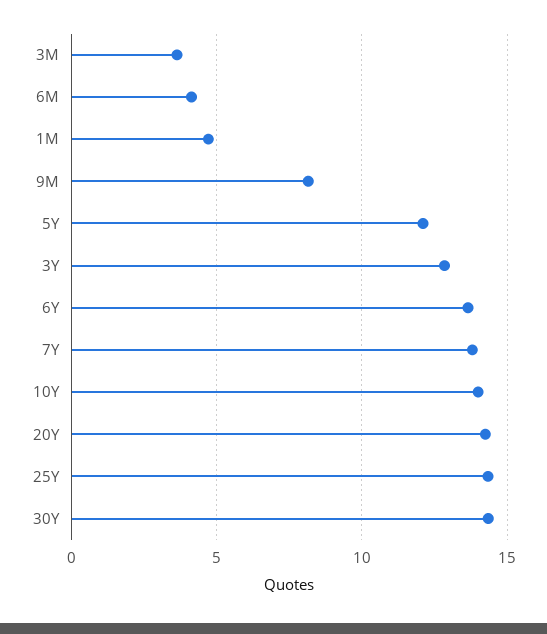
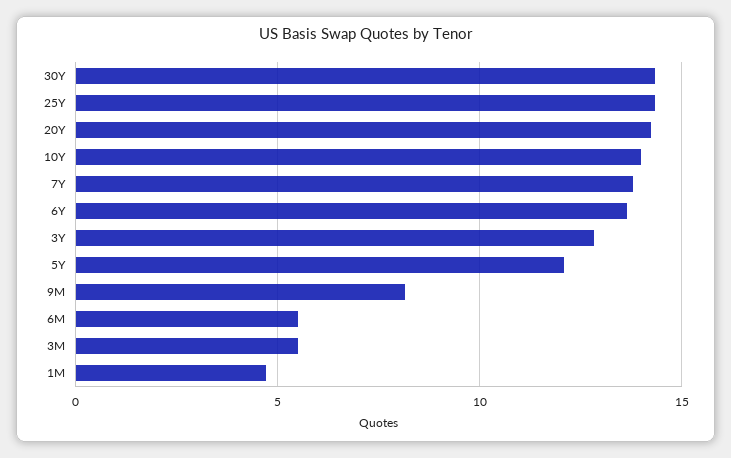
  {
-   "3M": 3.5,
+   "3M": 5.5,
-   "6M": 4,
+   "6M": 5.5,
    "1M": 4.5,
    "9M": 8,
    "5Y": 12,
    "3Y": 13,
    "6Y": 13.5,
    "7Y": 14,
    "10Y": 14,
    "20Y": 14.5,
    "25Y": 14.5,
    "30Y": 14.5
  }

